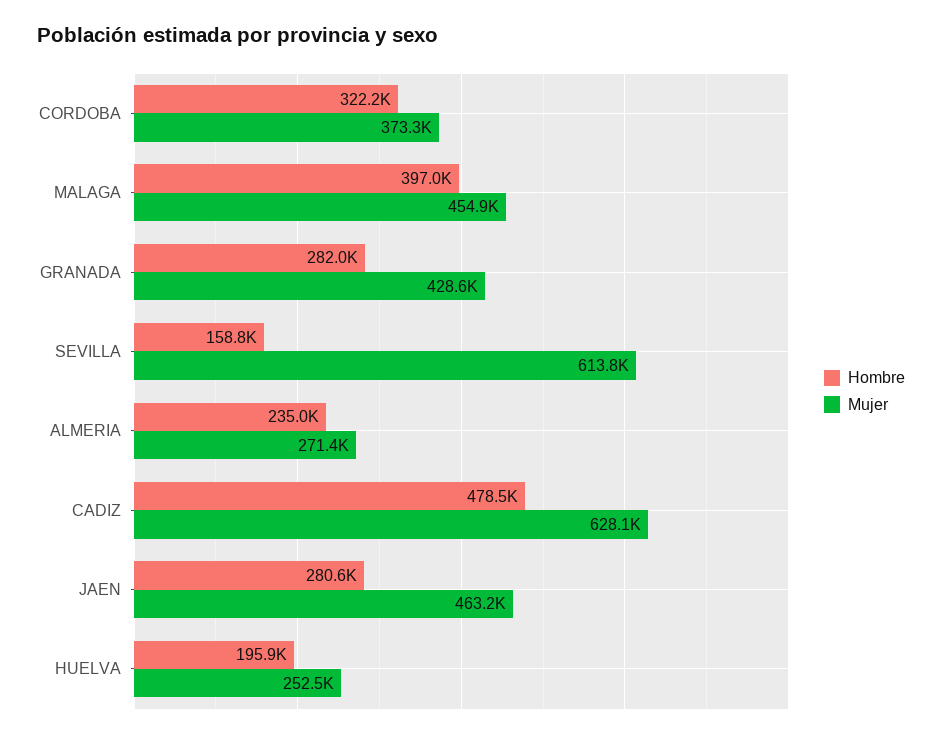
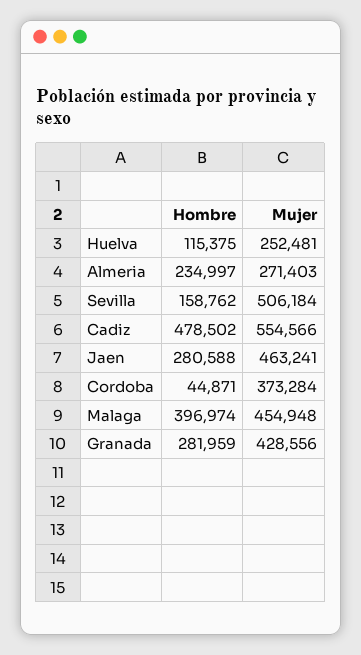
  {
    "Hombre": {
-     "CORDOBA": 322200,
+     "CORDOBA": 44871,
      "MALAGA": 396974,
      "GRANADA": 281959,
      "SEVILLA": 158762,
      "ALMERIA": 234997,
      "CADIZ": 478502,
      "JAEN": 280588,
-     "HUELVA": 195900
+     "HUELVA": 115375
    },
    "Mujer": {
      "CORDOBA": 373284,
      "MALAGA": 454948,
      "GRANADA": 428556,
-     "SEVILLA": 613800,
+     "SEVILLA": 506184,
      "ALMERIA": 271403,
-     "CADIZ": 628100,
+     "CADIZ": 554566,
      "JAEN": 463241,
      "HUELVA": 252481
    }
  }

